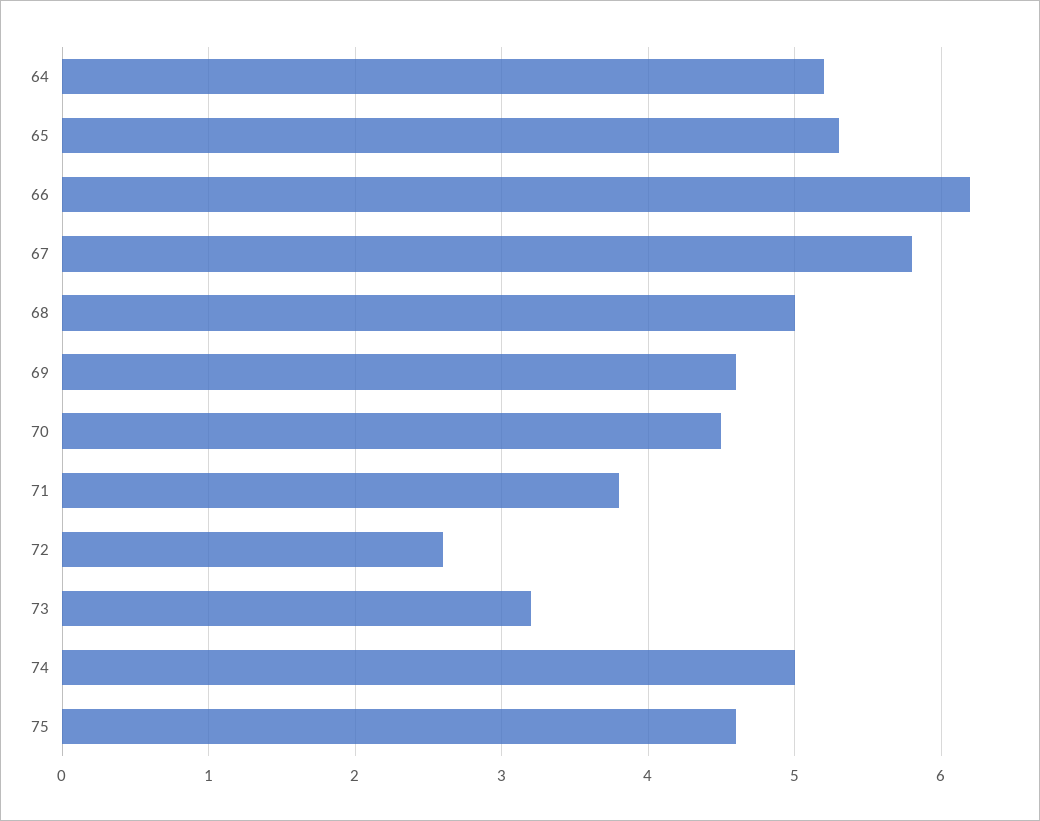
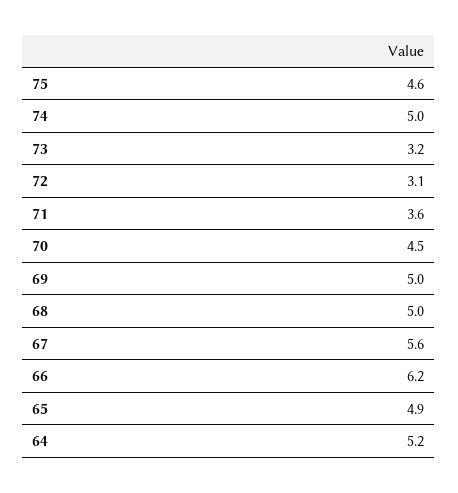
  {
    "64": 5.2,
-   "65": 5.3,
+   "65": 4.9,
    "66": 6.2,
-   "67": 5.8,
+   "67": 5.6,
    "68": 5,
-   "69": 4.6,
+   "69": 5,
    "70": 4.5,
-   "71": 3.8,
+   "71": 3.6,
-   "72": 2.6,
+   "72": 3.1,
    "73": 3.2,
    "74": 5,
    "75": 4.6
  }

